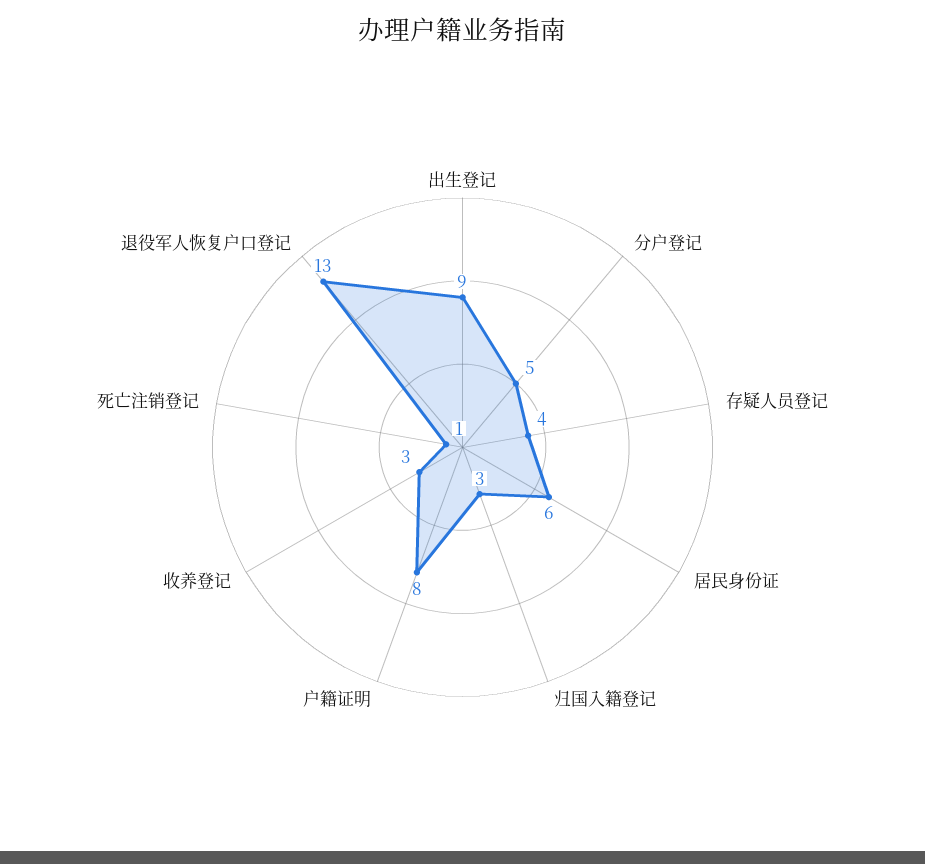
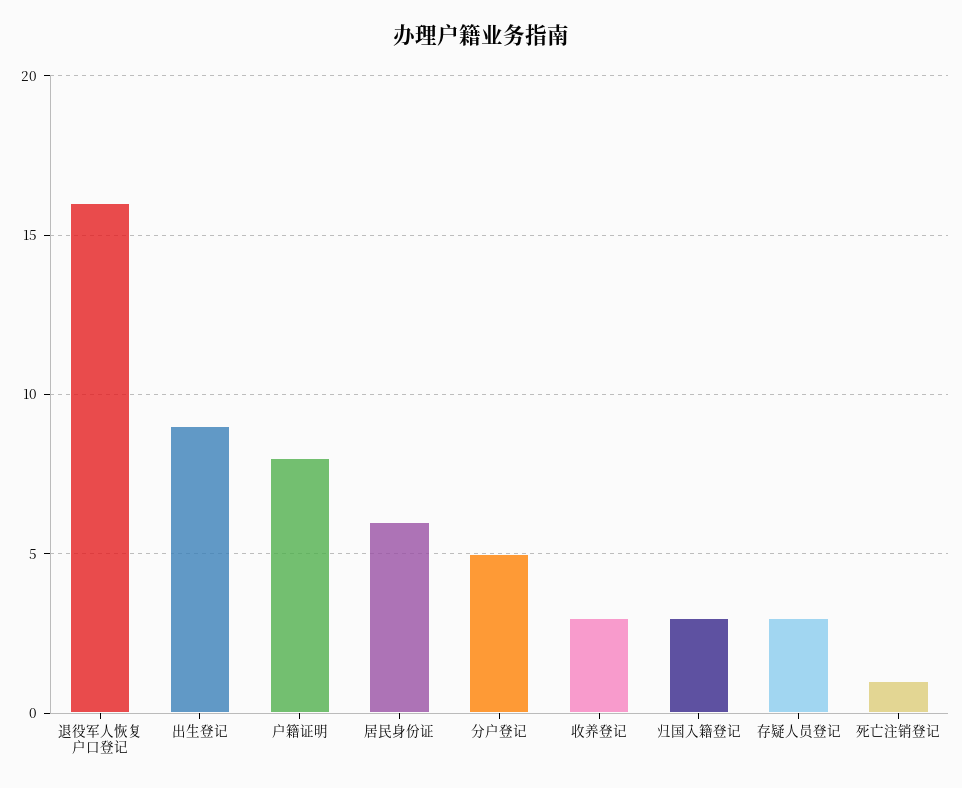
  {
    "出生登记": 9,
    "分户登记": 5,
-   "存疑人员登记": 4,
+   "存疑人员登记": 3,
    "居民身份证": 6,
    "归国入籍登记": 3,
    "户籍证明": 8,
    "收养登记": 3,
    "死亡注销登记": 1,
-   "退役军人恢复户口登记": 13
+   "退役军人恢复户口登记": 16
  }

